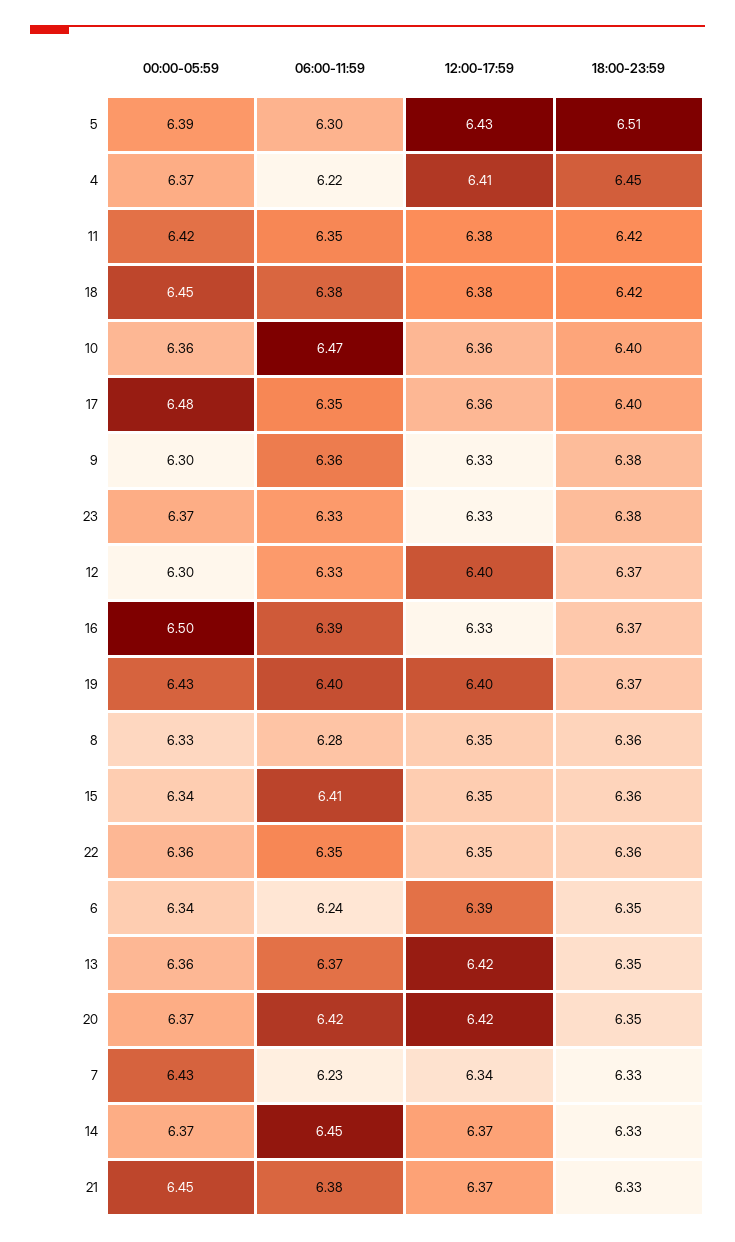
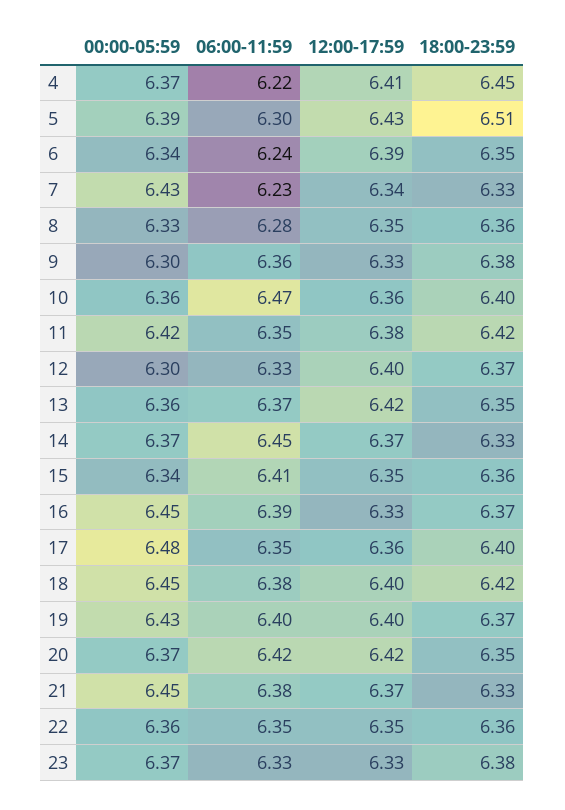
  {
    "00:00-05:59": {
      "5": 6.39,
      "4": 6.37,
      "11": 6.42,
      "18": 6.45,
      "10": 6.36,
      "17": 6.48,
      "9": 6.3,
      "23": 6.37,
      "12": 6.3,
-     "16": 6.5,
+     "16": 6.45,
      "19": 6.43,
      "8": 6.33,
      "15": 6.34,
      "22": 6.36,
      "6": 6.34,
      "13": 6.36,
      "20": 6.37,
      "7": 6.43,
      "14": 6.37,
      "21": 6.45
    },
    "06:00-11:59": {
      "5": 6.3,
      "4": 6.22,
      "11": 6.35,
      "18": 6.38,
      "10": 6.47,
      "17": 6.35,
      "9": 6.36,
      "23": 6.33,
      "12": 6.33,
      "16": 6.39,
      "19": 6.4,
      "8": 6.28,
      "15": 6.41,
      "22": 6.35,
      "6": 6.24,
      "13": 6.37,
      "20": 6.42,
      "7": 6.23,
      "14": 6.45,
      "21": 6.38
    },
    "12:00-17:59": {
      "5": 6.43,
      "4": 6.41,
      "11": 6.38,
-     "18": 6.38,
+     "18": 6.4,
      "10": 6.36,
      "17": 6.36,
      "9": 6.33,
      "23": 6.33,
      "12": 6.4,
      "16": 6.33,
      "19": 6.4,
      "8": 6.35,
      "15": 6.35,
      "22": 6.35,
      "6": 6.39,
      "13": 6.42,
      "20": 6.42,
      "7": 6.34,
      "14": 6.37,
      "21": 6.37
    },
    "18:00-23:59": {
      "5": 6.51,
      "4": 6.45,
      "11": 6.42,
      "18": 6.42,
      "10": 6.4,
      "17": 6.4,
      "9": 6.38,
      "23": 6.38,
      "12": 6.37,
      "16": 6.37,
      "19": 6.37,
      "8": 6.36,
      "15": 6.36,
      "22": 6.36,
      "6": 6.35,
      "13": 6.35,
      "20": 6.35,
      "7": 6.33,
      "14": 6.33,
      "21": 6.33
    }
  }

